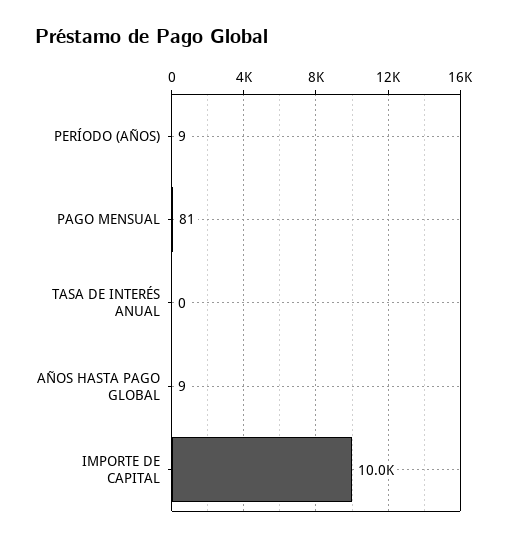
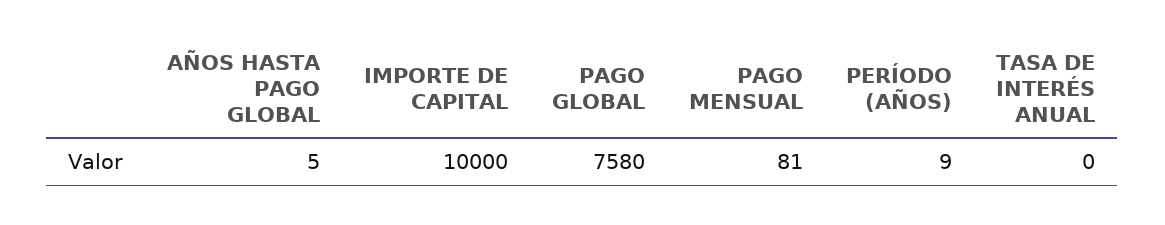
  {
    "PERÍODO (AÑOS)": 9,
    "PAGO MENSUAL": 81,
    "TASA DE INTERÉS ANUAL": 0,
-   "AÑOS HASTA PAGO GLOBAL": 9,
+   "AÑOS HASTA PAGO GLOBAL": 5,
-   "IMPORTE DE CAPITAL": 10000
+   "IMPORTE DE CAPITAL": 10000,
+   "PAGO GLOBAL": 7580
  }

